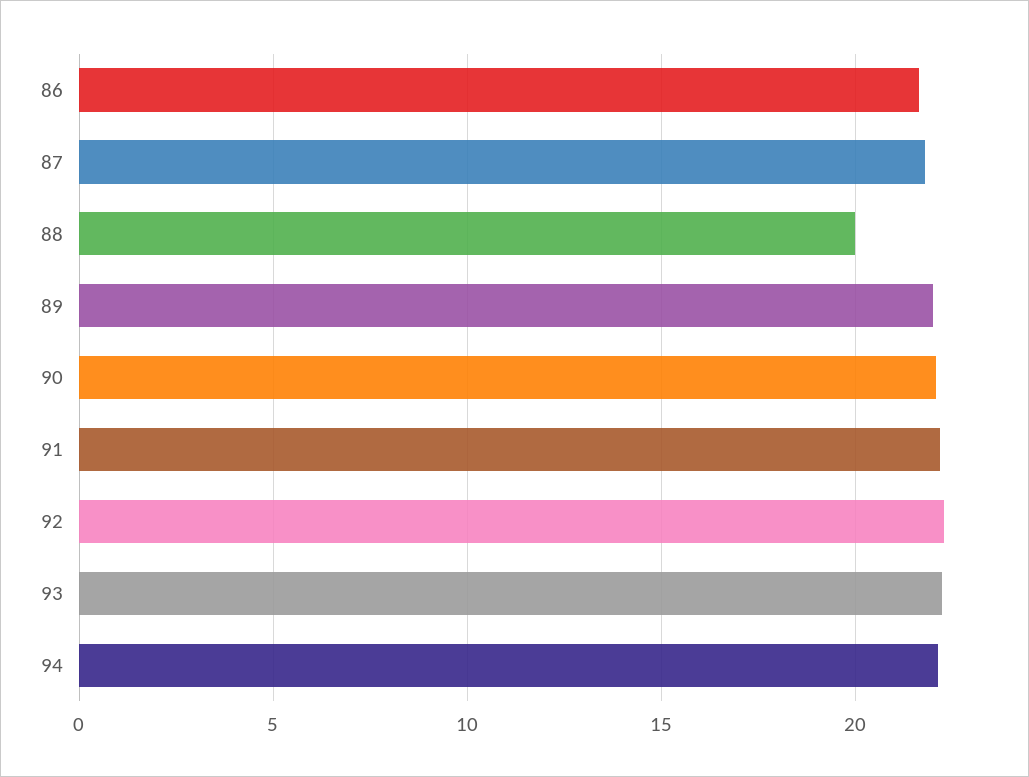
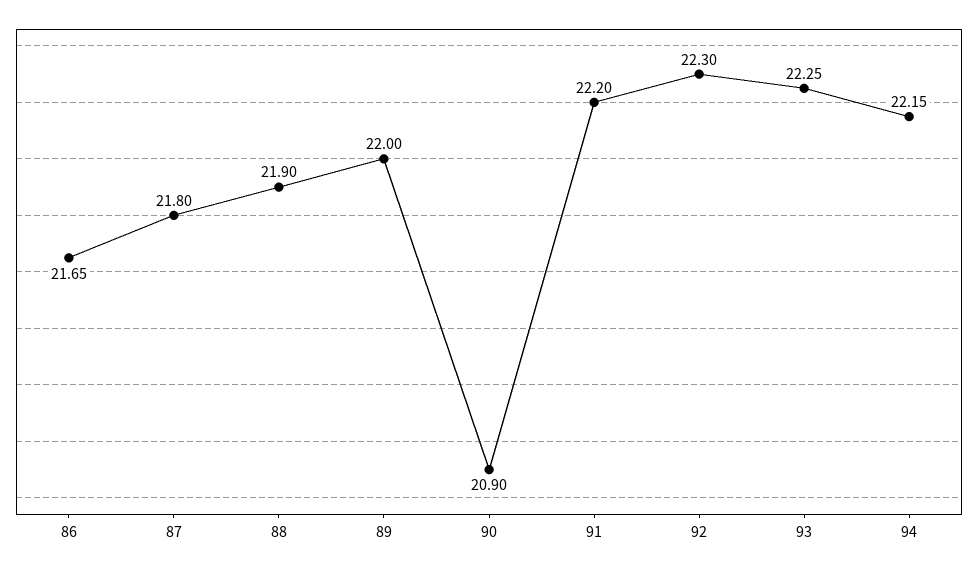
  {
    "86": 21.65,
    "87": 21.8,
-   "88": 20,
+   "88": 21.9,
    "89": 22,
-   "90": 22,
+   "90": 20.9,
    "91": 22.2,
    "92": 22.3,
    "93": 22.25,
    "94": 22.15
  }

